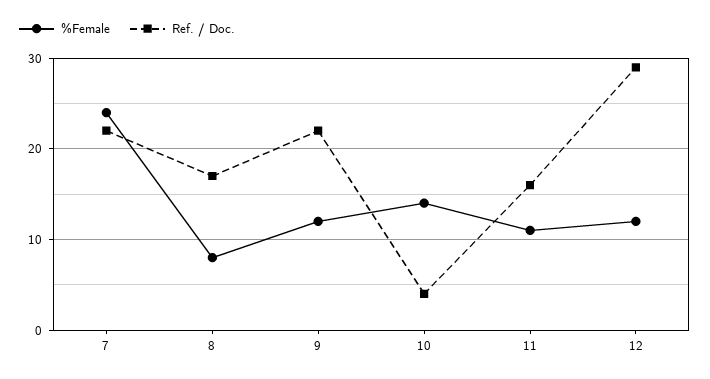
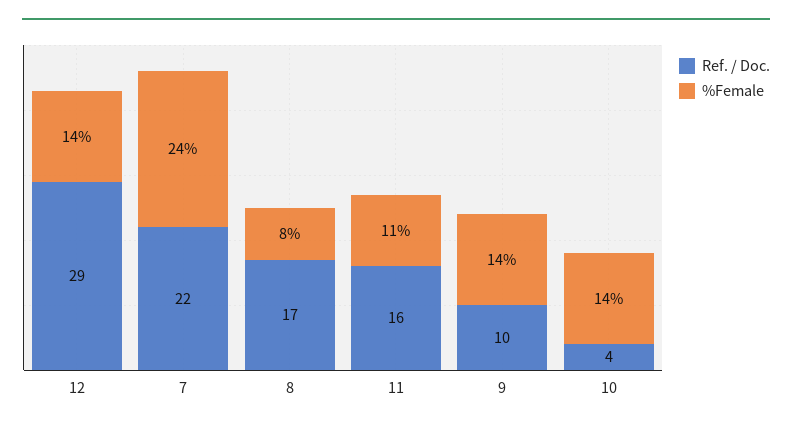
  {
    "%Female": {
      "7": 24,
      "8": 8,
-     "9": 12,
+     "9": 14,
      "10": 14,
      "11": 11,
-     "12": 12
+     "12": 14
    },
    "Ref. / Doc.": {
      "7": 22,
      "8": 17,
-     "9": 22,
+     "9": 10,
      "10": 4,
      "11": 16,
      "12": 29
    }
  }

